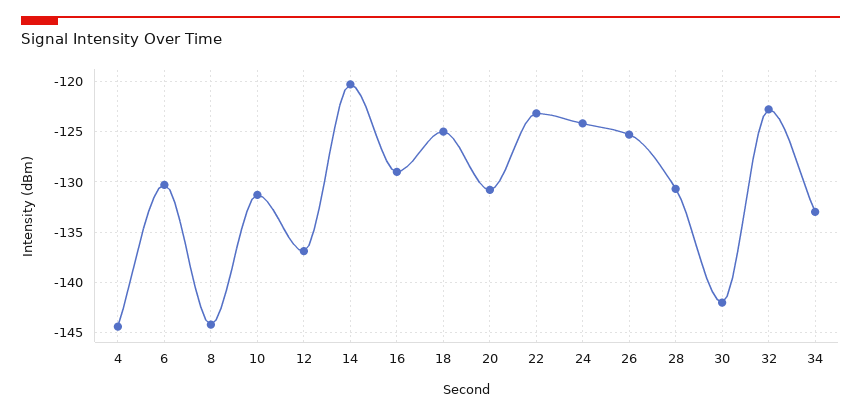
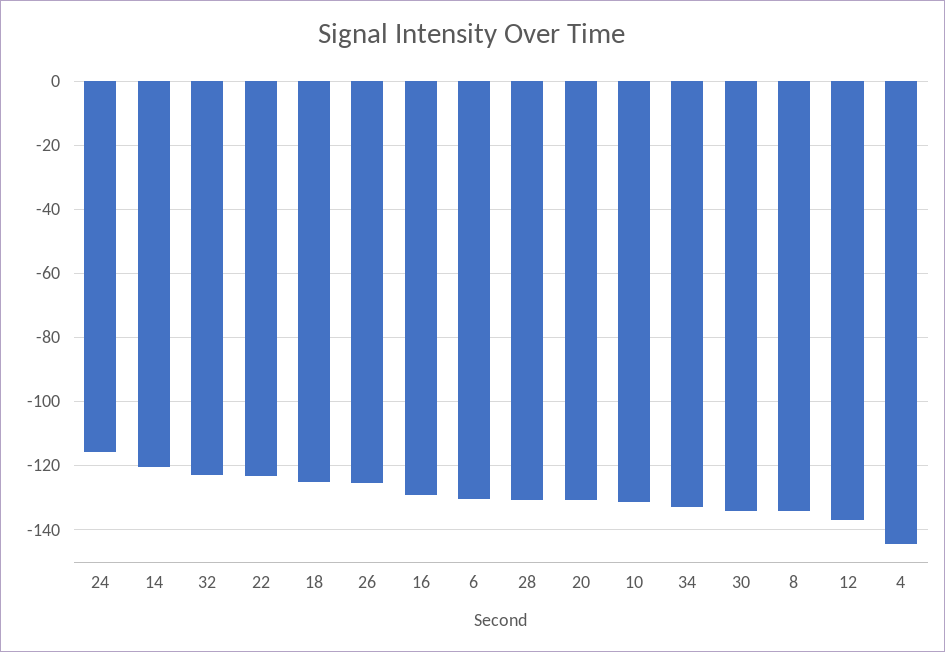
  {
    "4": -144,
    "6": -130,
-   "8": -144,
+   "8": -134,
    "10": -131,
    "12": -137,
    "14": -120,
    "16": -129,
    "18": -125,
    "20": -131,
    "22": -123,
-   "24": -124,
+   "24": -116,
    "26": -125,
    "28": -131,
-   "30": -142,
+   "30": -134,
    "32": -123,
    "34": -133
  }

